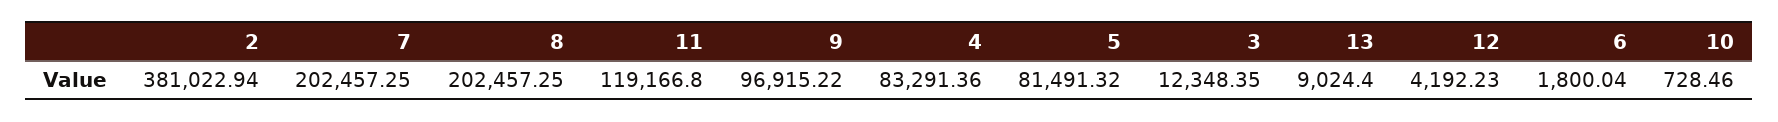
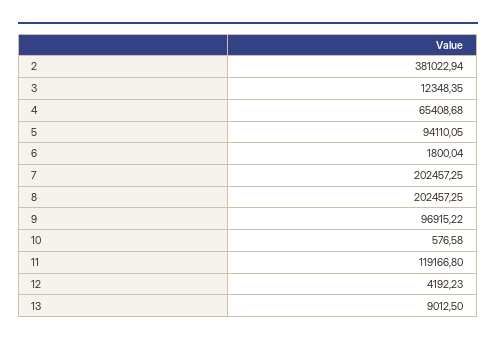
  {
    "2": 381022.94,
    "7": 202457.25,
    "8": 202457.25,
    "11": 119166.8,
    "9": 96915.22,
-   "4": 83291.36,
+   "4": 65408.68,
-   "5": 81491.32,
+   "5": 94110.05,
    "3": 12348.35,
-   "13": 9024.4,
+   "13": 9012.5,
    "12": 4192.23,
    "6": 1800.04,
-   "10": 728.46
+   "10": 576.58
  }

